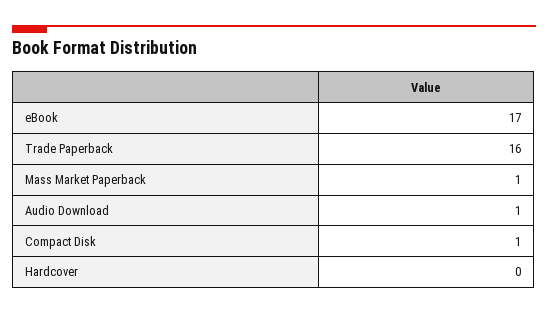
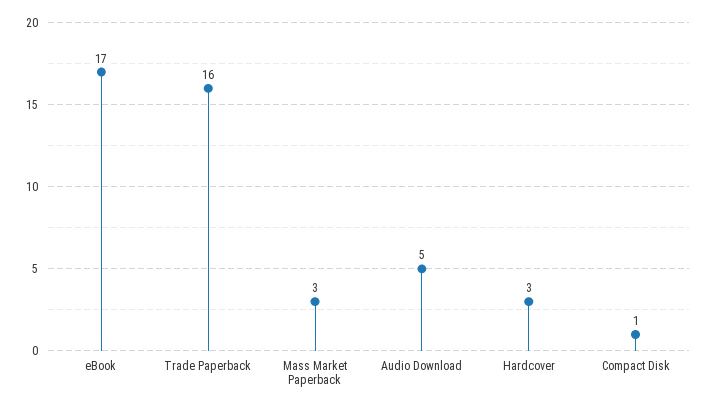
  {
    "eBook": 17,
    "Trade Paperback": 16,
-   "Mass Market Paperback": 1,
+   "Mass Market Paperback": 3,
-   "Audio Download": 1,
+   "Audio Download": 5,
    "Compact Disk": 1,
-   "Hardcover": 0
+   "Hardcover": 3
  }

